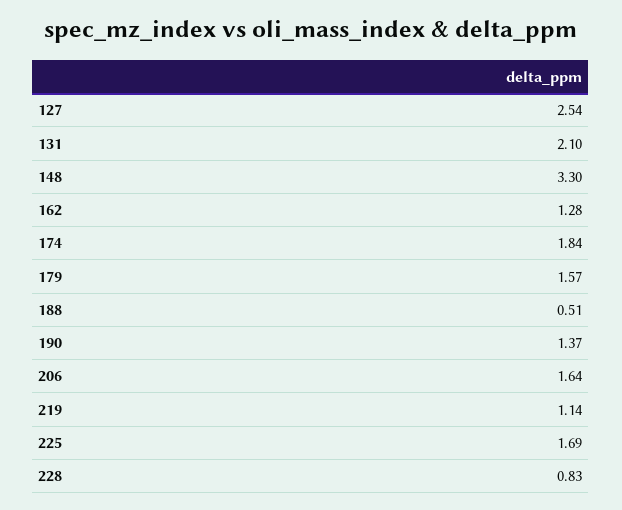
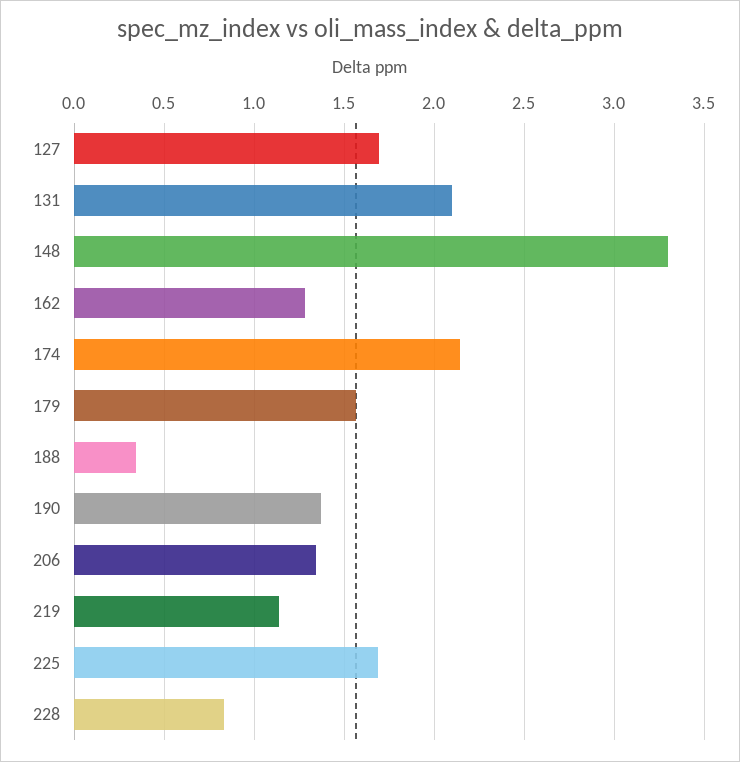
  {
-   "127": 2.54,
+   "127": 1.7,
    "131": 2.1,
    "148": 3.3,
    "162": 1.28,
-   "174": 1.84,
+   "174": 2.15,
    "179": 1.57,
-   "188": 0.51,
+   "188": 0.35,
    "190": 1.37,
-   "206": 1.64,
+   "206": 1.35,
    "219": 1.14,
    "225": 1.69,
    "228": 0.83
  }

